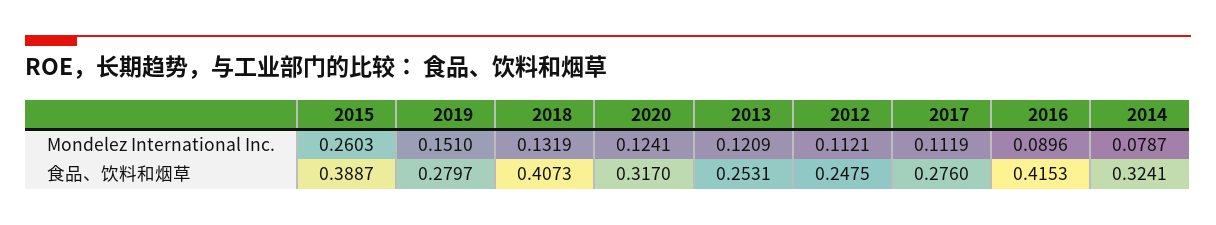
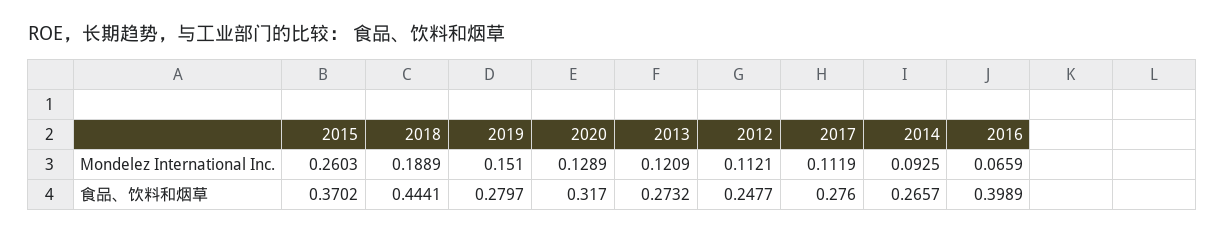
  {
    "2015": {
      "Mondelez International Inc.": 0.2603,
-     "食品、饮料和烟草": 0.3887
+     "食品、饮料和烟草": 0.3702
    },
    "2019": {
      "Mondelez International Inc.": 0.151,
      "食品、饮料和烟草": 0.2797
    },
    "2018": {
-     "Mondelez International Inc.": 0.1319,
+     "Mondelez International Inc.": 0.1889,
-     "食品、饮料和烟草": 0.4073
+     "食品、饮料和烟草": 0.4441
    },
    "2020": {
-     "Mondelez International Inc.": 0.1241,
+     "Mondelez International Inc.": 0.1289,
      "食品、饮料和烟草": 0.317
    },
    "2013": {
      "Mondelez International Inc.": 0.1209,
-     "食品、饮料和烟草": 0.2531
+     "食品、饮料和烟草": 0.2732
    },
    "2012": {
      "Mondelez International Inc.": 0.1121,
-     "食品、饮料和烟草": 0.2475
+     "食品、饮料和烟草": 0.2477
    },
    "2017": {
      "Mondelez International Inc.": 0.1119,
      "食品、饮料和烟草": 0.276
    },
    "2016": {
-     "Mondelez International Inc.": 0.0896,
+     "Mondelez International Inc.": 0.0659,
-     "食品、饮料和烟草": 0.4153
+     "食品、饮料和烟草": 0.3989
    },
    "2014": {
-     "Mondelez International Inc.": 0.0787,
+     "Mondelez International Inc.": 0.0925,
-     "食品、饮料和烟草": 0.3241
+     "食品、饮料和烟草": 0.2657
    }
  }

